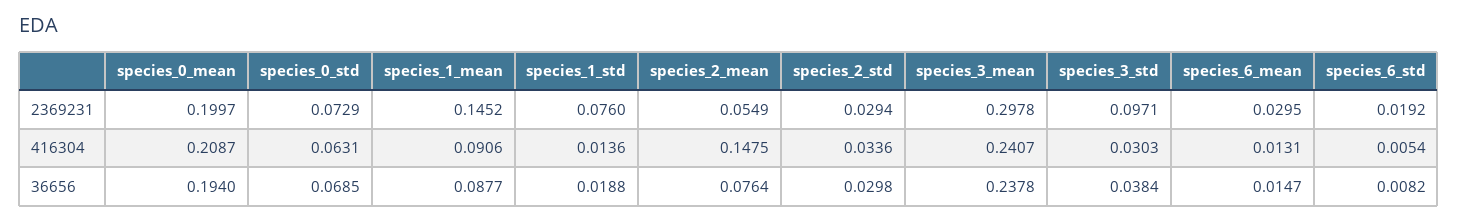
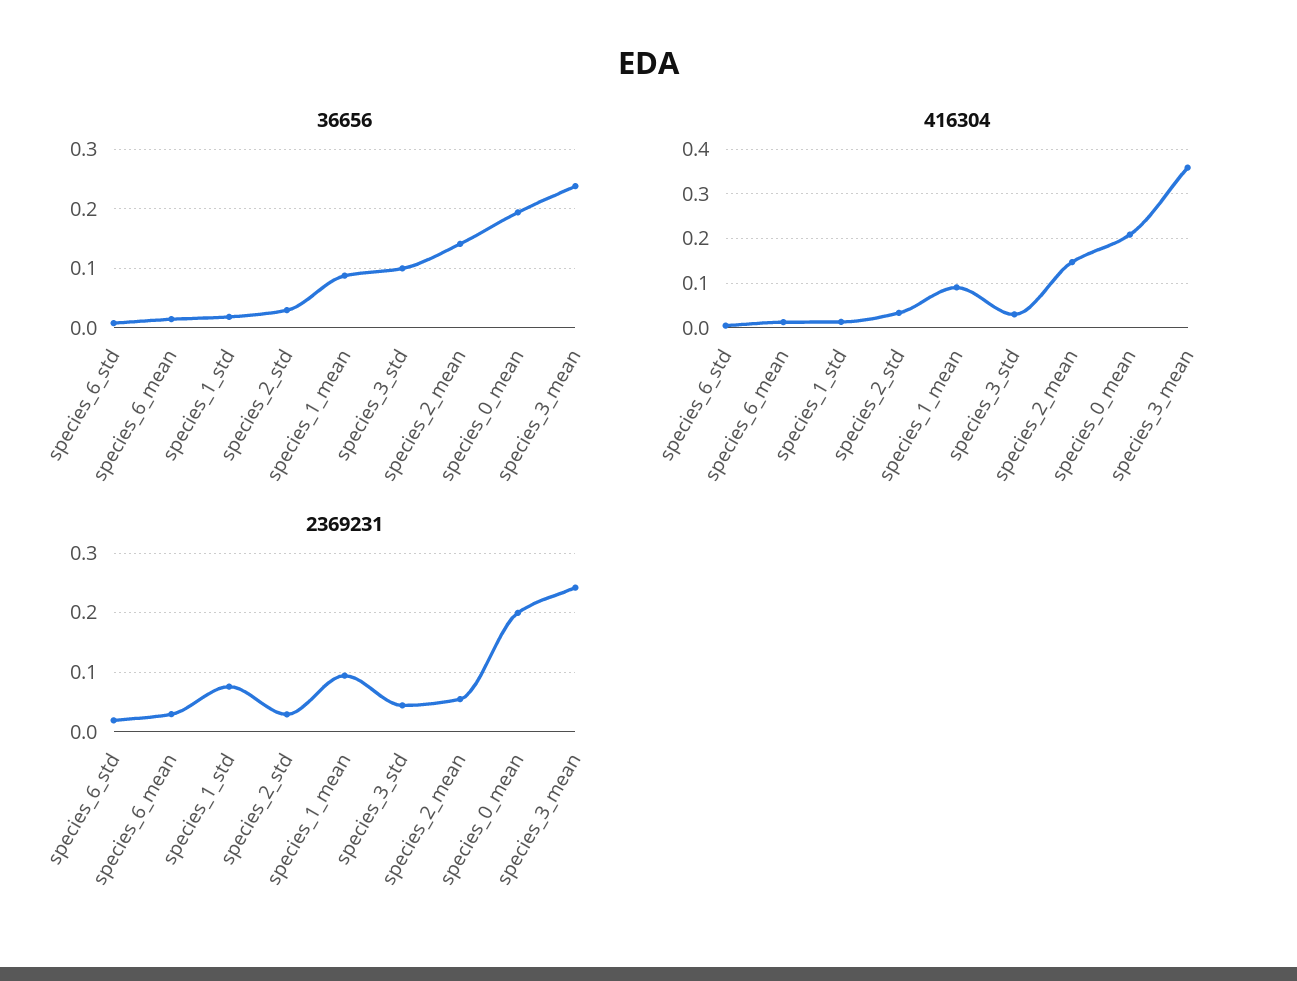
  {
    "2369231": {
      "species_0_mean": 0.1997,
-     "species_0_std": 0.0729,
-     "species_1_mean": 0.1452,
+     "species_1_mean": 0.1,
      "species_1_std": 0.076,
      "species_2_mean": 0.0549,
      "species_2_std": 0.0294,
-     "species_3_mean": 0.2978,
+     "species_3_mean": 0.24,
-     "species_3_std": 0.0971,
+     "species_3_std": 0.04,
      "species_6_mean": 0.0295,
      "species_6_std": 0.0192
    },
    "416304": {
      "species_0_mean": 0.2087,
-     "species_0_std": 0.0631,
      "species_1_mean": 0.0906,
      "species_1_std": 0.0136,
      "species_2_mean": 0.1475,
      "species_2_std": 0.0336,
-     "species_3_mean": 0.2407,
+     "species_3_mean": 0.36,
      "species_3_std": 0.0303,
      "species_6_mean": 0.0131,
      "species_6_std": 0.0054
    },
    "36656": {
      "species_0_mean": 0.194,
-     "species_0_std": 0.0685,
      "species_1_mean": 0.0877,
      "species_1_std": 0.0188,
-     "species_2_mean": 0.0764,
+     "species_2_mean": 0.14,
      "species_2_std": 0.0298,
      "species_3_mean": 0.2378,
-     "species_3_std": 0.0384,
+     "species_3_std": 0.1,
      "species_6_mean": 0.0147,
      "species_6_std": 0.0082
    }
  }

